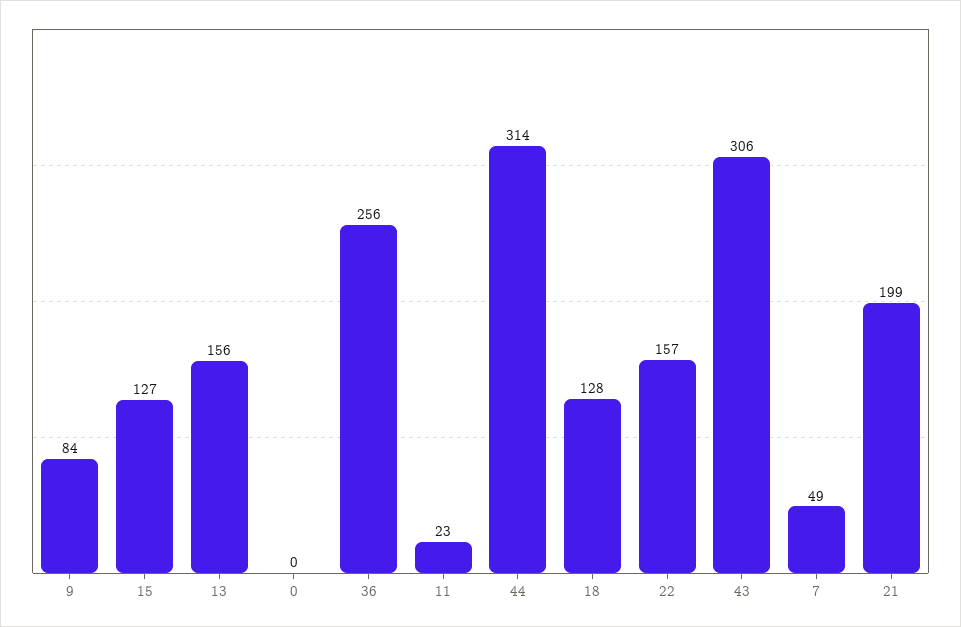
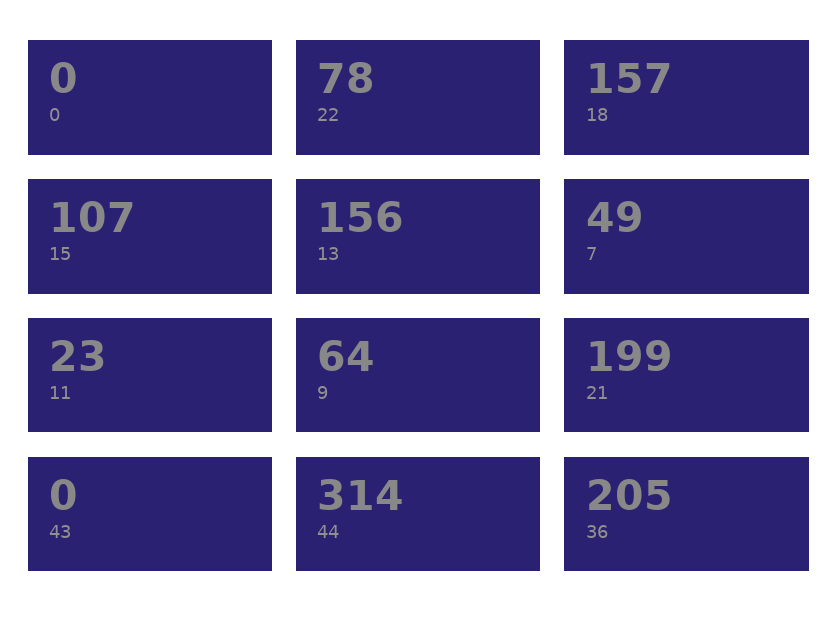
  {
-   "9": 84,
+   "9": 64,
-   "15": 127,
+   "15": 107,
    "13": 156,
    "0": 0,
-   "36": 256,
+   "36": 205,
    "11": 23,
    "44": 314,
-   "18": 128,
+   "18": 157,
-   "22": 157,
+   "22": 78,
-   "43": 306,
+   "43": 0,
    "7": 49,
    "21": 199
  }

